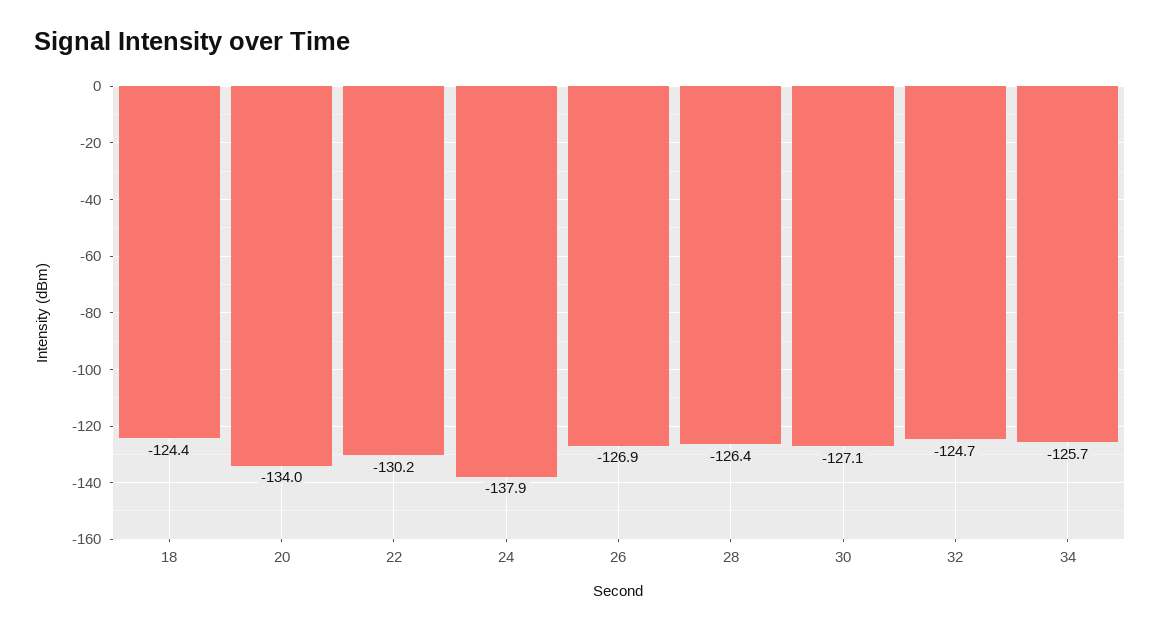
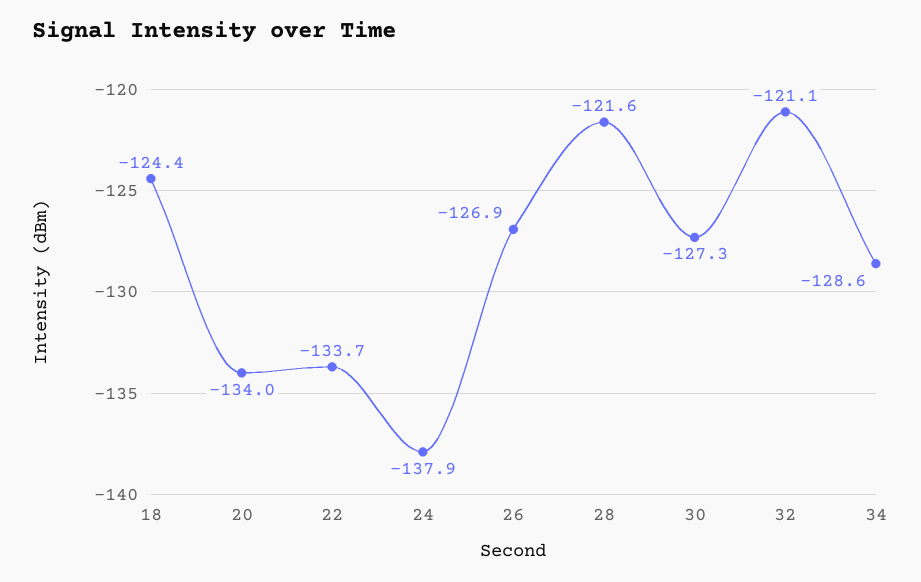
  {
    "18": -124.4,
    "20": -134,
-   "22": -130.2,
+   "22": -133.7,
    "24": -137.9,
    "26": -126.9,
-   "28": -126.4,
+   "28": -121.6,
-   "30": -127.1,
+   "30": -127.3,
-   "32": -124.7,
+   "32": -121.1,
-   "34": -125.7
+   "34": -128.6
  }

